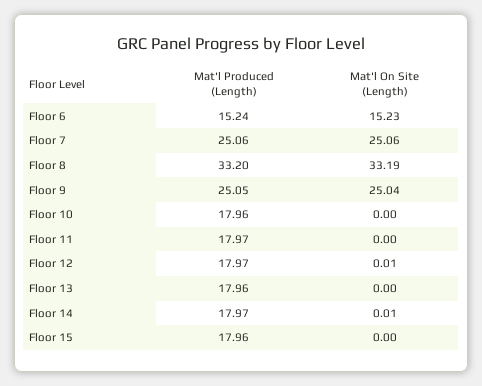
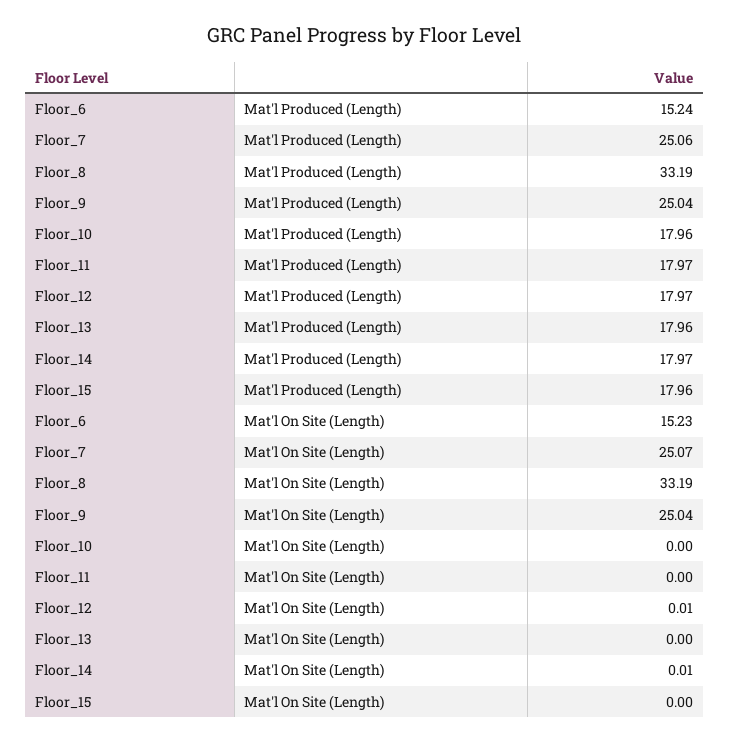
  {
    "Mat'l Produced (Length)": {
      "Floor 6": 15.24,
      "Floor 7": 25.06,
-     "Floor 8": 33.2,
+     "Floor 8": 33.19,
-     "Floor 9": 25.05,
+     "Floor 9": 25.04,
      "Floor 10": 17.96,
      "Floor 11": 17.97,
      "Floor 12": 17.97,
      "Floor 13": 17.96,
      "Floor 14": 17.97,
      "Floor 15": 17.96
    },
    "Mat'l On Site (Length)": {
      "Floor 6": 15.23,
-     "Floor 7": 25.06,
+     "Floor 7": 25.07,
      "Floor 8": 33.19,
      "Floor 9": 25.04,
      "Floor 10": 0,
      "Floor 11": 0,
      "Floor 12": 0.01,
      "Floor 13": 0,
      "Floor 14": 0.01,
      "Floor 15": 0
    }
  }

